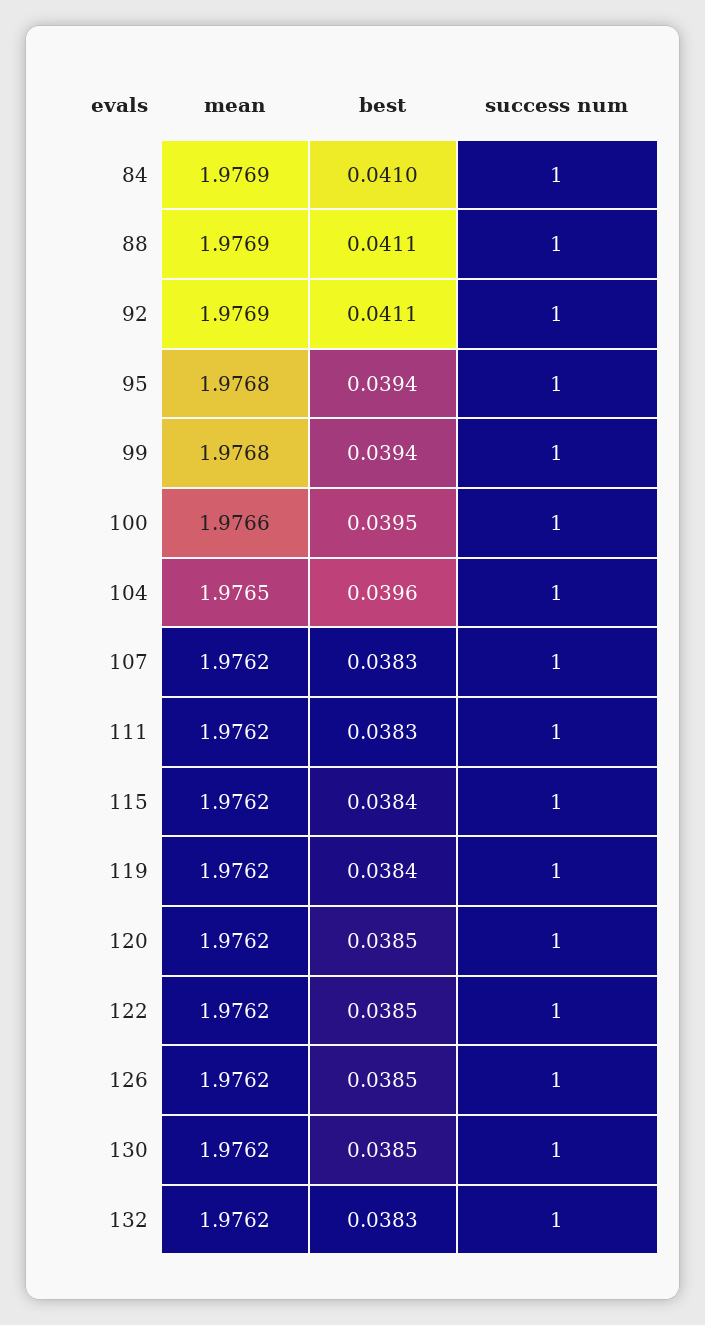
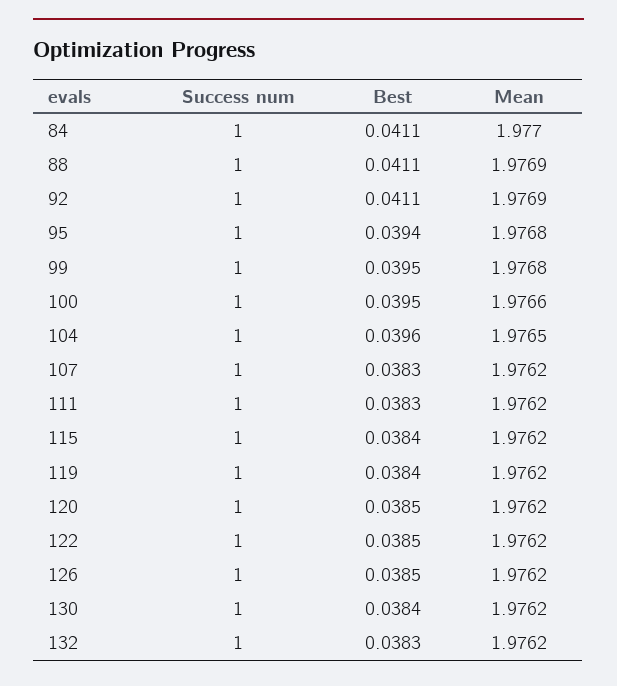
  {
    "mean": {
-     "84": 1.9769,
+     "84": 1.977,
      "88": 1.9769,
      "92": 1.9769,
      "95": 1.9768,
      "99": 1.9768,
      "100": 1.9766,
      "104": 1.9765,
      "107": 1.9762,
      "111": 1.9762,
      "115": 1.9762,
      "119": 1.9762,
      "120": 1.9762,
      "122": 1.9762,
      "126": 1.9762,
      "130": 1.9762,
      "132": 1.9762
    },
    "best": {
-     "84": 0.041,
+     "84": 0.0411,
      "88": 0.0411,
      "92": 0.0411,
      "95": 0.0394,
-     "99": 0.0394,
+     "99": 0.0395,
      "100": 0.0395,
      "104": 0.0396,
      "107": 0.0383,
      "111": 0.0383,
      "115": 0.0384,
      "119": 0.0384,
      "120": 0.0385,
      "122": 0.0385,
      "126": 0.0385,
-     "130": 0.0385,
+     "130": 0.0384,
      "132": 0.0383
    },
    "success num": {
      "84": 1,
      "88": 1,
      "92": 1,
      "95": 1,
      "99": 1,
      "100": 1,
      "104": 1,
      "107": 1,
      "111": 1,
      "115": 1,
      "119": 1,
      "120": 1,
      "122": 1,
      "126": 1,
      "130": 1,
      "132": 1
    }
  }

